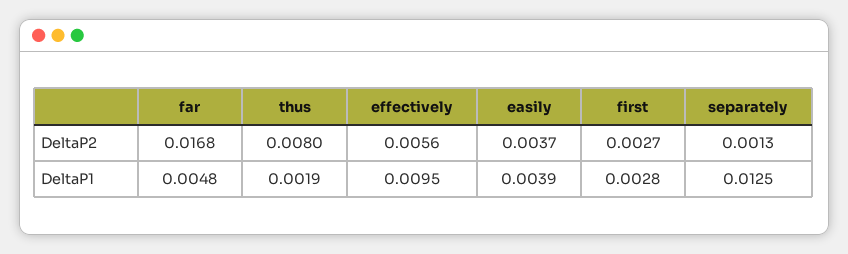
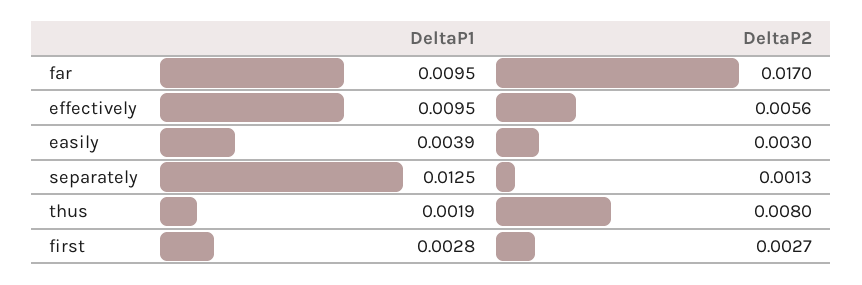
  {
    "far": {
-     "DeltaP2": 0.0168,
+     "DeltaP2": 0.017,
-     "DeltaP1": 0.0048
+     "DeltaP1": 0.0095
    },
    "thus": {
      "DeltaP2": 0.008,
      "DeltaP1": 0.0019
    },
    "effectively": {
      "DeltaP2": 0.0056,
      "DeltaP1": 0.0095
    },
    "easily": {
-     "DeltaP2": 0.0037,
+     "DeltaP2": 0.003,
      "DeltaP1": 0.0039
    },
    "first": {
      "DeltaP2": 0.0027,
      "DeltaP1": 0.0028
    },
    "separately": {
      "DeltaP2": 0.0013,
      "DeltaP1": 0.0125
    }
  }

